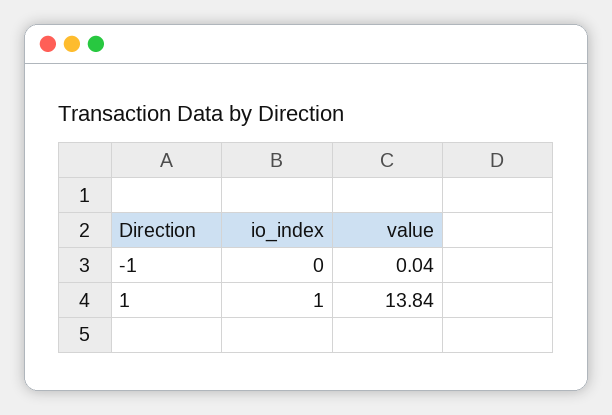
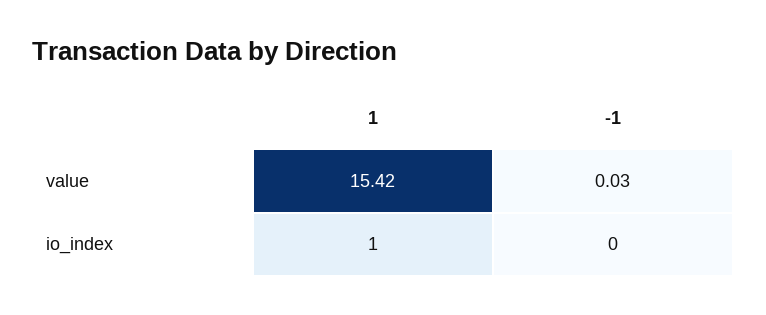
  {
    "io_index": {
      "-1": 0,
      "1": 1
    },
    "value": {
-     "-1": 0.04,
+     "-1": 0.03,
-     "1": 13.84
+     "1": 15.42
    }
  }

